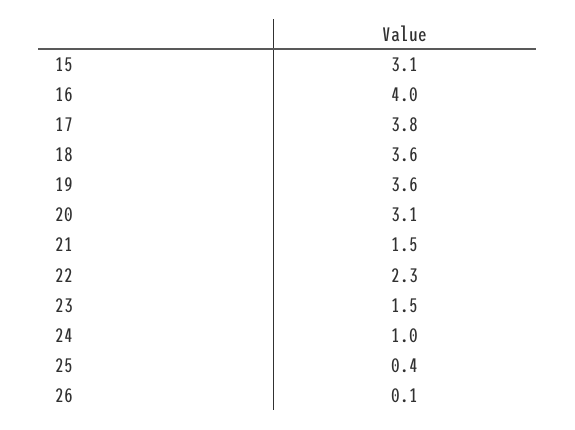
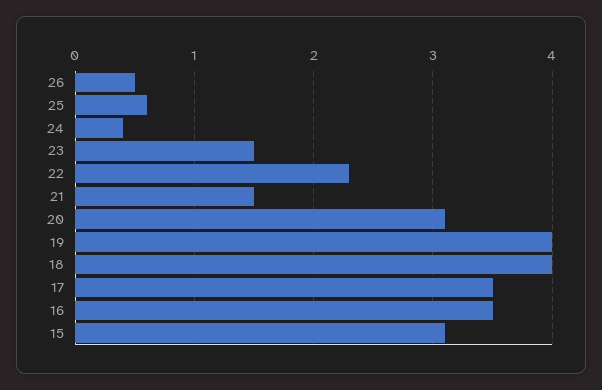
  {
    "15": 3.1,
-   "16": 4,
+   "16": 3.5,
-   "17": 3.8,
+   "17": 3.5,
-   "18": 3.6,
+   "18": 4,
-   "19": 3.6,
+   "19": 4,
    "20": 3.1,
    "21": 1.5,
    "22": 2.3,
    "23": 1.5,
-   "24": 1,
+   "24": 0.4,
-   "25": 0.4,
+   "25": 0.6,
-   "26": 0.1
+   "26": 0.5
  }

